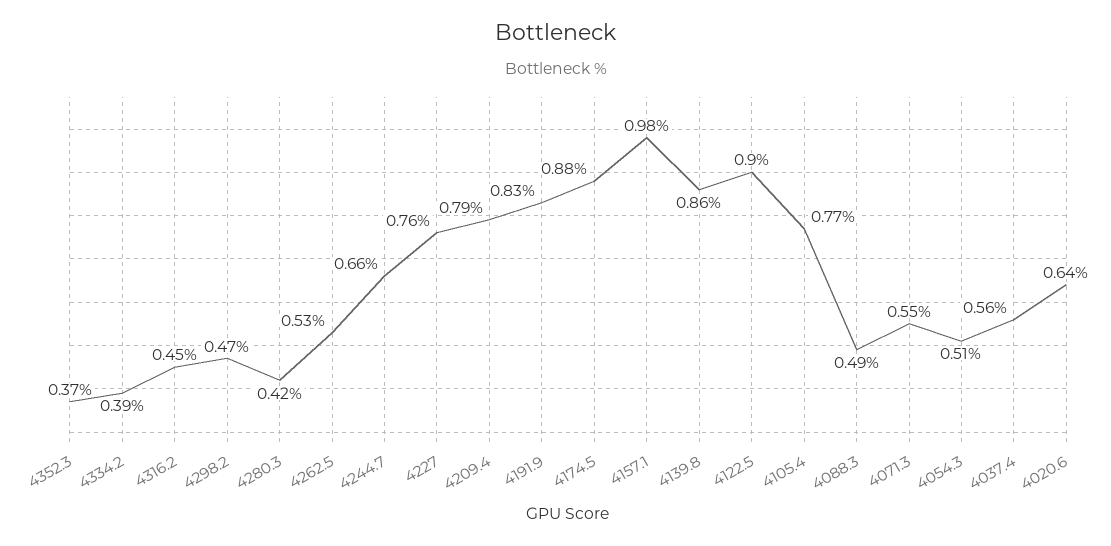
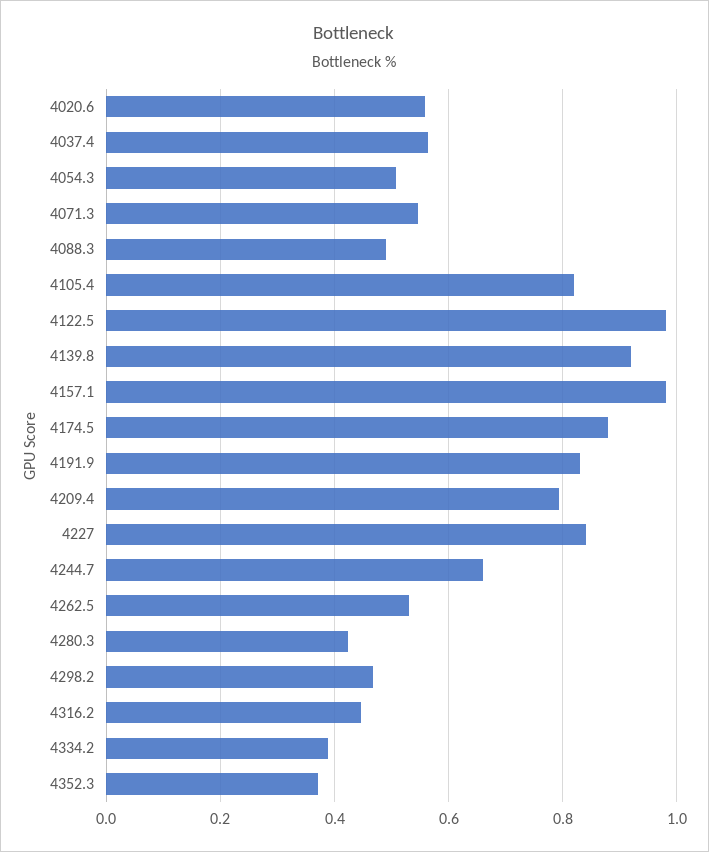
  {
    "4352.3": 0.37,
    "4334.2": 0.39,
    "4316.2": 0.45,
    "4298.2": 0.47,
    "4280.3": 0.42,
    "4262.5": 0.53,
    "4244.7": 0.66,
-   "4227": 0.76,
+   "4227": 0.84,
    "4209.4": 0.79,
    "4191.9": 0.83,
    "4174.5": 0.88,
    "4157.1": 0.98,
-   "4139.8": 0.86,
+   "4139.8": 0.92,
-   "4122.5": 0.9,
+   "4122.5": 0.98,
-   "4105.4": 0.77,
+   "4105.4": 0.82,
    "4088.3": 0.49,
    "4071.3": 0.55,
    "4054.3": 0.51,
    "4037.4": 0.56,
-   "4020.6": 0.64
+   "4020.6": 0.56
  }

